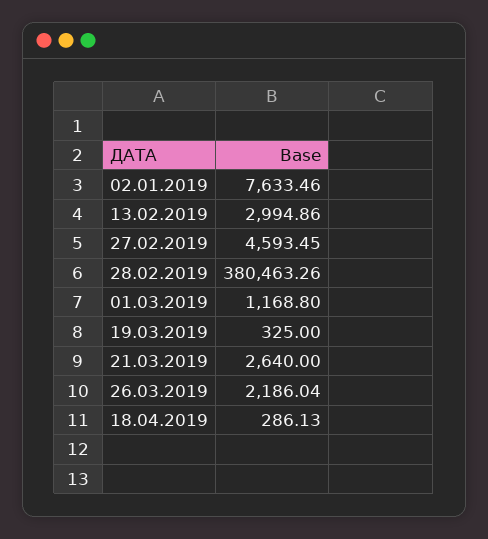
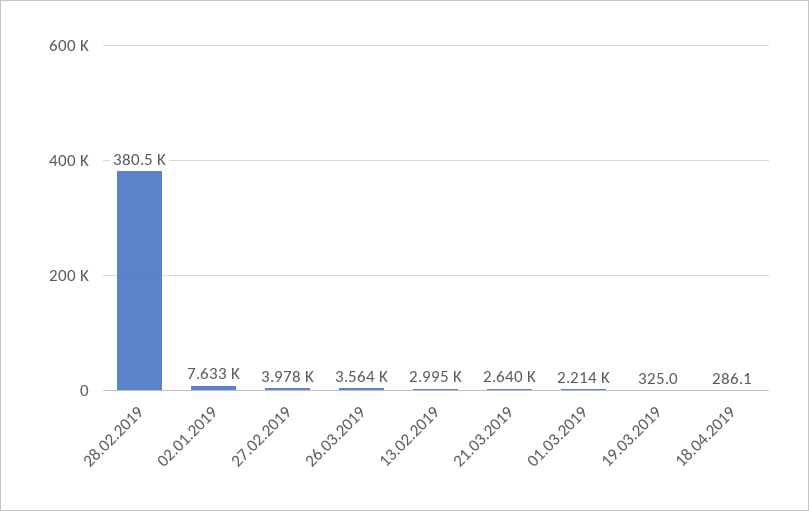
  {
    "02.01.2019": 7633.46,
    "13.02.2019": 2994.86,
-   "27.02.2019": 4593.45,
+   "27.02.2019": 3978,
    "28.02.2019": 380463.26,
-   "01.03.2019": 1168.8,
+   "01.03.2019": 2214,
    "19.03.2019": 325,
    "21.03.2019": 2640,
-   "26.03.2019": 2186.04,
+   "26.03.2019": 3564,
    "18.04.2019": 286.13
  }

